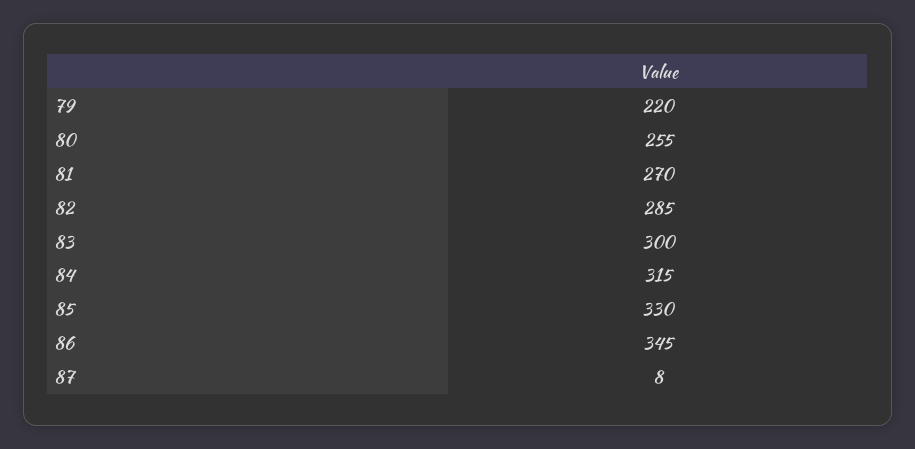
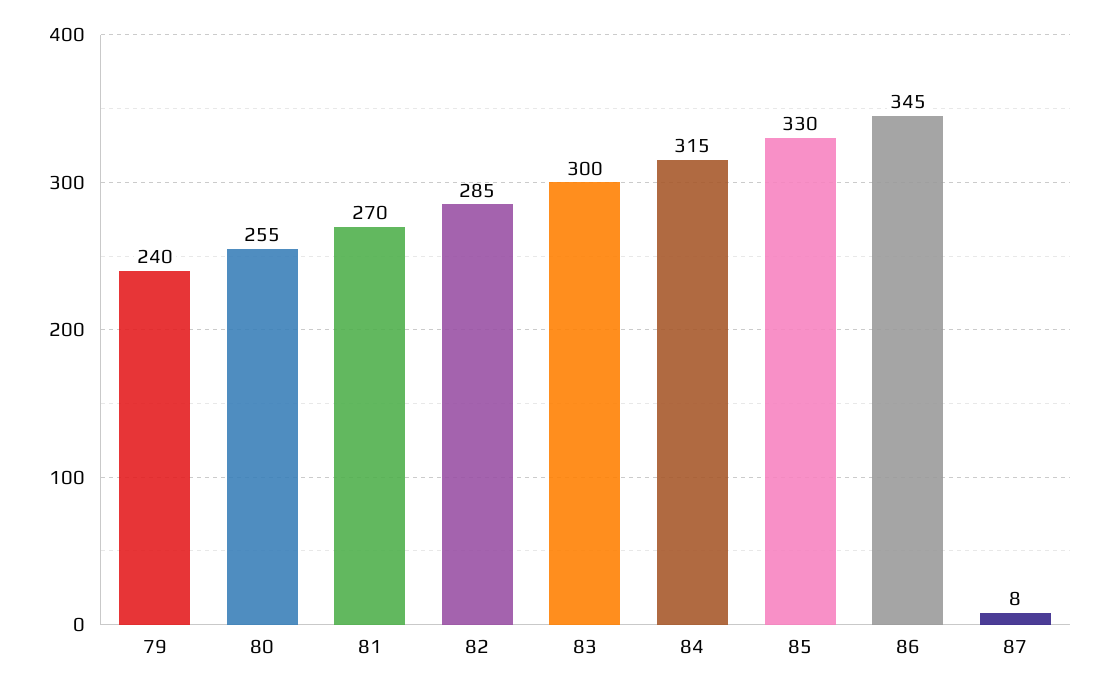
  {
-   "79": 220,
+   "79": 240,
    "80": 255,
    "81": 270,
    "82": 285,
    "83": 300,
    "84": 315,
    "85": 330,
    "86": 345,
    "87": 8
  }

